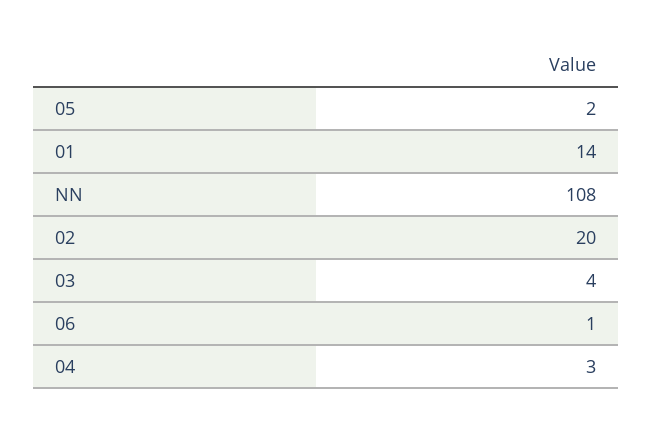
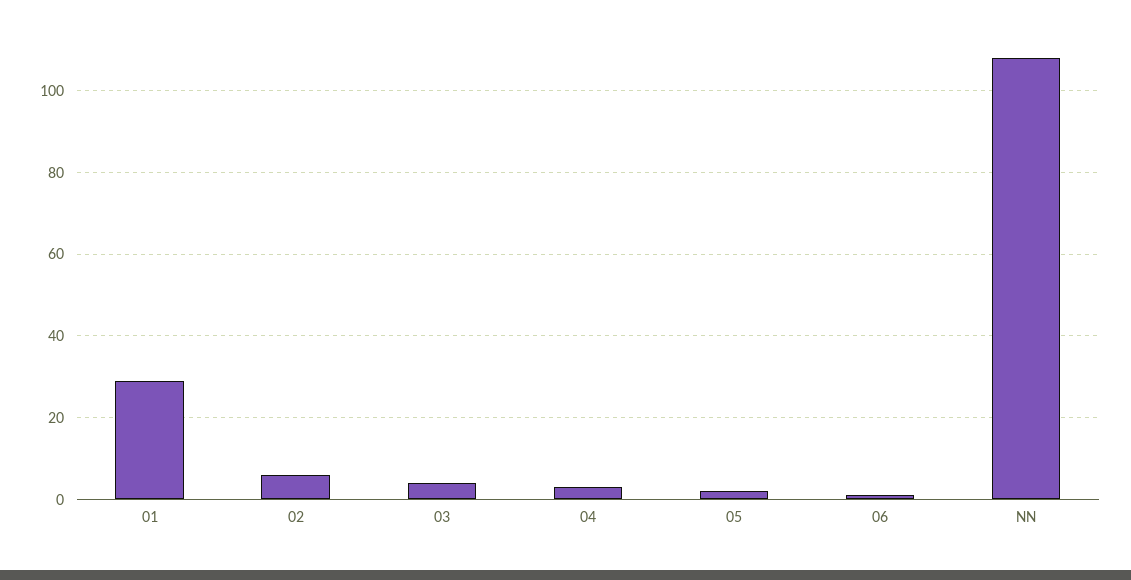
  {
    "05": 2,
-   "01": 14,
+   "01": 30,
    "NN": 108,
-   "02": 20,
+   "02": 5,
    "03": 4,
    "06": 1,
    "04": 3
  }

